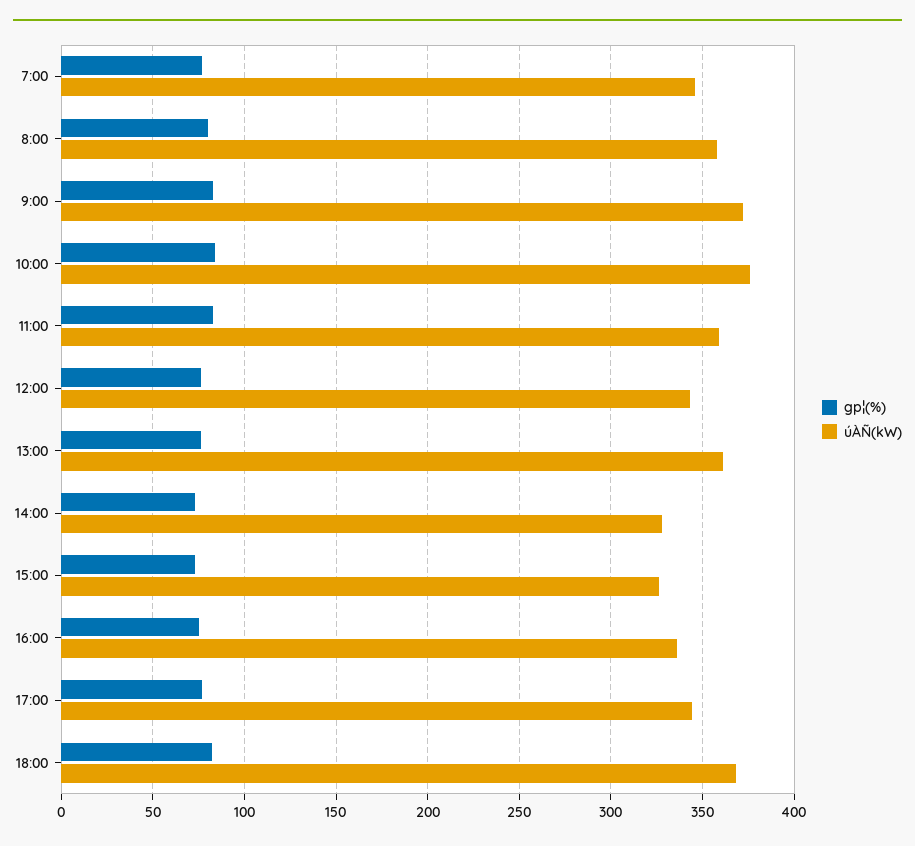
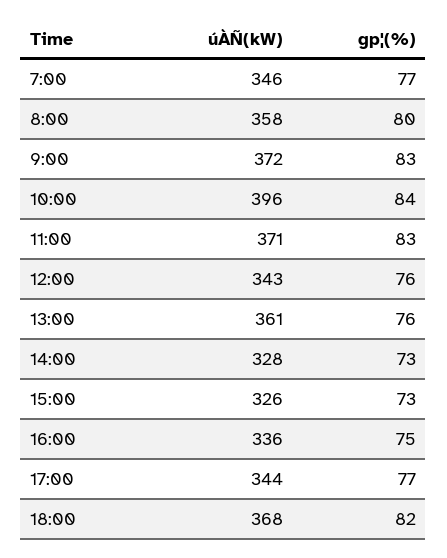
  {
    "gp¦(%)": {
      "7:00": 77,
      "8:00": 80,
      "9:00": 83,
      "10:00": 84,
      "11:00": 83,
      "12:00": 76,
      "13:00": 76,
      "14:00": 73,
      "15:00": 73,
      "16:00": 75,
      "17:00": 77,
      "18:00": 82
    },
    "úÀÑ(kW)": {
      "7:00": 346,
      "8:00": 358,
      "9:00": 372,
-     "10:00": 375,
+     "10:00": 396,
-     "11:00": 360,
+     "11:00": 371,
      "12:00": 343,
      "13:00": 361,
      "14:00": 328,
      "15:00": 326,
      "16:00": 336,
      "17:00": 344,
      "18:00": 368
    }
  }

